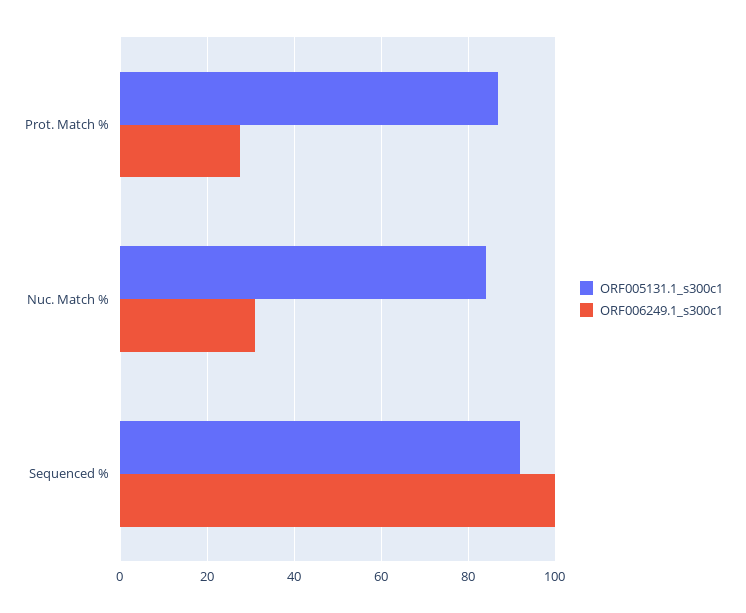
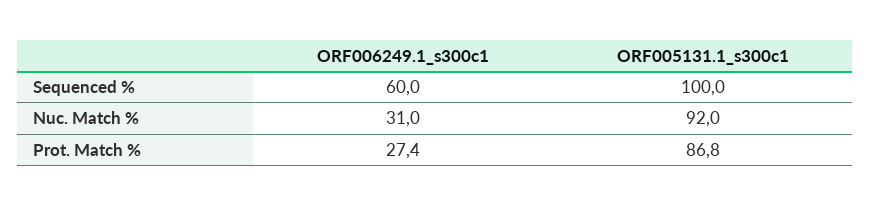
  {
    "ORF005131.1_s300c1": {
      "Prot. Match %": 86.8,
-     "Nuc. Match %": 84,
+     "Nuc. Match %": 92,
-     "Sequenced %": 92
+     "Sequenced %": 100
    },
    "ORF006249.1_s300c1": {
      "Prot. Match %": 27.4,
      "Nuc. Match %": 31,
-     "Sequenced %": 100
+     "Sequenced %": 60
    }
  }

